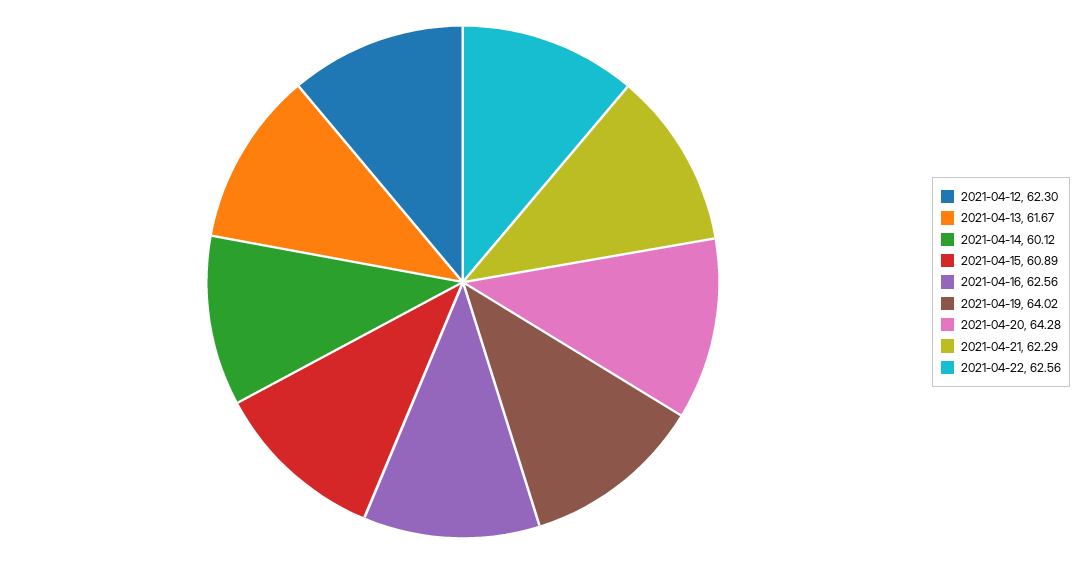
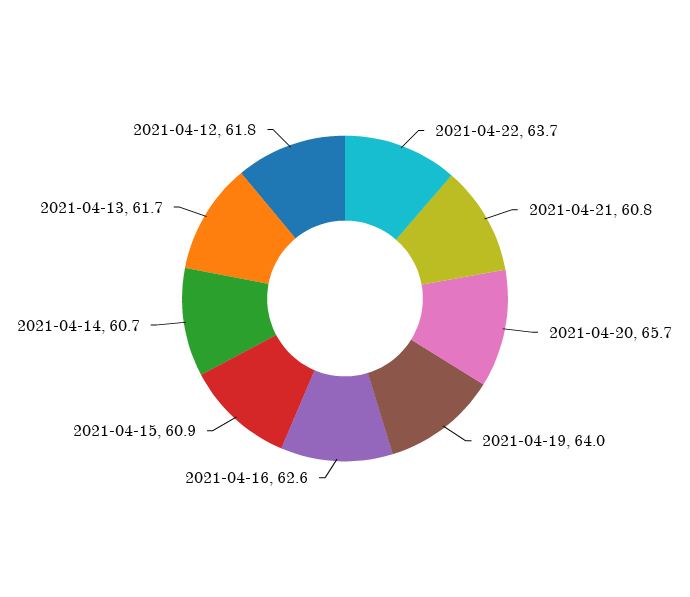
  {
-   "2021-04-12": 62.3,
+   "2021-04-12": 61.8,
    "2021-04-13": 61.67,
-   "2021-04-14": 60.12,
+   "2021-04-14": 60.7,
    "2021-04-15": 60.89,
    "2021-04-16": 62.56,
    "2021-04-19": 64.02,
-   "2021-04-20": 64.28,
+   "2021-04-20": 65.7,
-   "2021-04-21": 62.29,
+   "2021-04-21": 60.8,
-   "2021-04-22": 62.56
+   "2021-04-22": 63.7
  }

